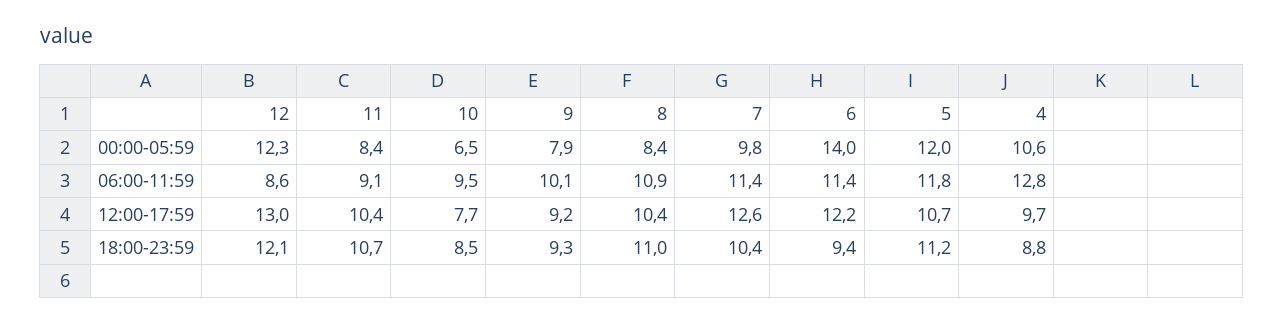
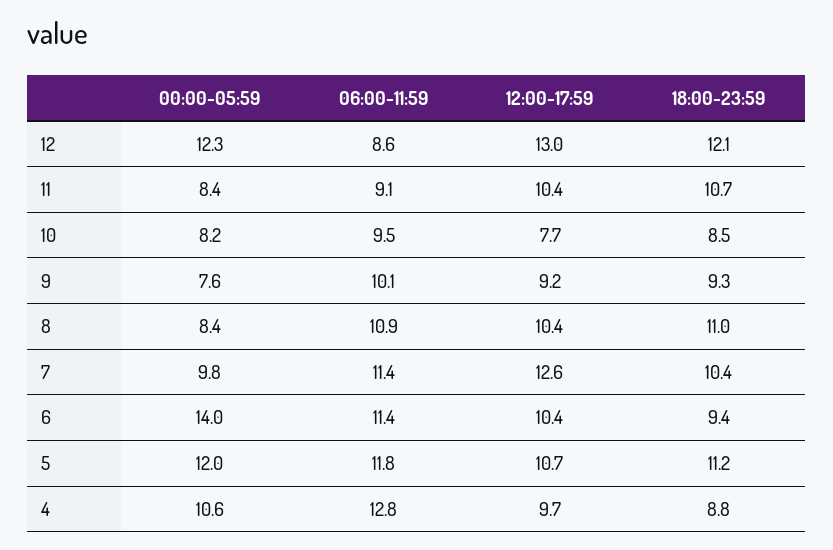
  {
    "12": {
      "00:00-05:59": 12.3,
      "06:00-11:59": 8.6,
      "12:00-17:59": 13,
      "18:00-23:59": 12.1
    },
    "11": {
      "00:00-05:59": 8.4,
      "06:00-11:59": 9.1,
      "12:00-17:59": 10.4,
      "18:00-23:59": 10.7
    },
    "10": {
-     "00:00-05:59": 6.5,
+     "00:00-05:59": 8.2,
      "06:00-11:59": 9.5,
      "12:00-17:59": 7.7,
      "18:00-23:59": 8.5
    },
    "9": {
-     "00:00-05:59": 7.9,
+     "00:00-05:59": 7.6,
      "06:00-11:59": 10.1,
      "12:00-17:59": 9.2,
      "18:00-23:59": 9.3
    },
    "8": {
      "00:00-05:59": 8.4,
      "06:00-11:59": 10.9,
      "12:00-17:59": 10.4,
      "18:00-23:59": 11
    },
    "7": {
      "00:00-05:59": 9.8,
      "06:00-11:59": 11.4,
      "12:00-17:59": 12.6,
      "18:00-23:59": 10.4
    },
    "6": {
      "00:00-05:59": 14,
      "06:00-11:59": 11.4,
-     "12:00-17:59": 12.2,
+     "12:00-17:59": 10.4,
      "18:00-23:59": 9.4
    },
    "5": {
      "00:00-05:59": 12,
      "06:00-11:59": 11.8,
      "12:00-17:59": 10.7,
      "18:00-23:59": 11.2
    },
    "4": {
      "00:00-05:59": 10.6,
      "06:00-11:59": 12.8,
      "12:00-17:59": 9.7,
      "18:00-23:59": 8.8
    }
  }

